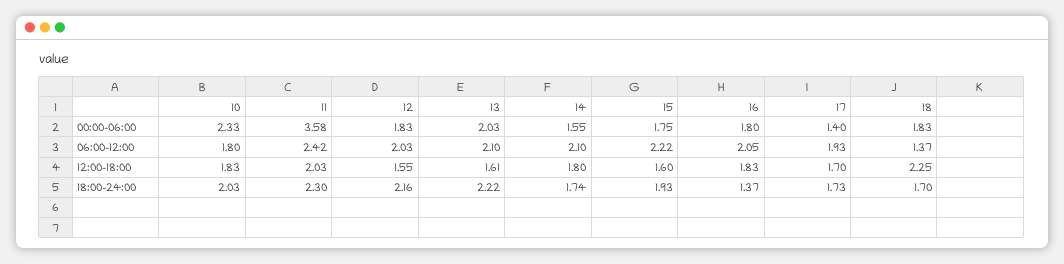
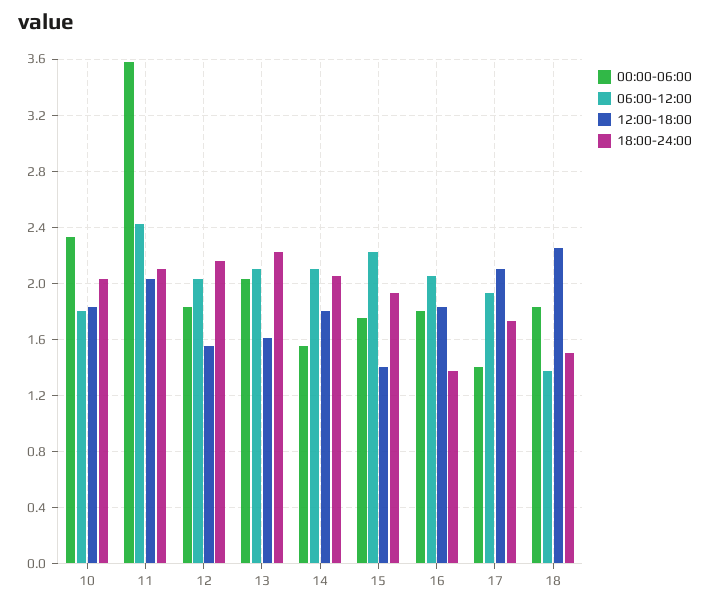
  {
    "00:00-06:00": {
      "10": 2.33,
      "11": 3.58,
      "12": 1.83,
      "13": 2.03,
      "14": 1.55,
      "15": 1.75,
      "16": 1.8,
      "17": 1.4,
      "18": 1.83
    },
    "06:00-12:00": {
      "10": 1.8,
      "11": 2.42,
      "12": 2.03,
      "13": 2.1,
      "14": 2.1,
      "15": 2.22,
      "16": 2.05,
      "17": 1.93,
      "18": 1.37
    },
    "12:00-18:00": {
      "10": 1.83,
      "11": 2.03,
      "12": 1.55,
      "13": 1.61,
      "14": 1.8,
-     "15": 1.6,
+     "15": 1.4,
      "16": 1.83,
-     "17": 1.7,
+     "17": 2.1,
      "18": 2.25
    },
    "18:00-24:00": {
      "10": 2.03,
-     "11": 2.3,
+     "11": 2.1,
      "12": 2.16,
      "13": 2.22,
-     "14": 1.74,
+     "14": 2.05,
      "15": 1.93,
      "16": 1.37,
      "17": 1.73,
-     "18": 1.7
+     "18": 1.5
    }
  }

